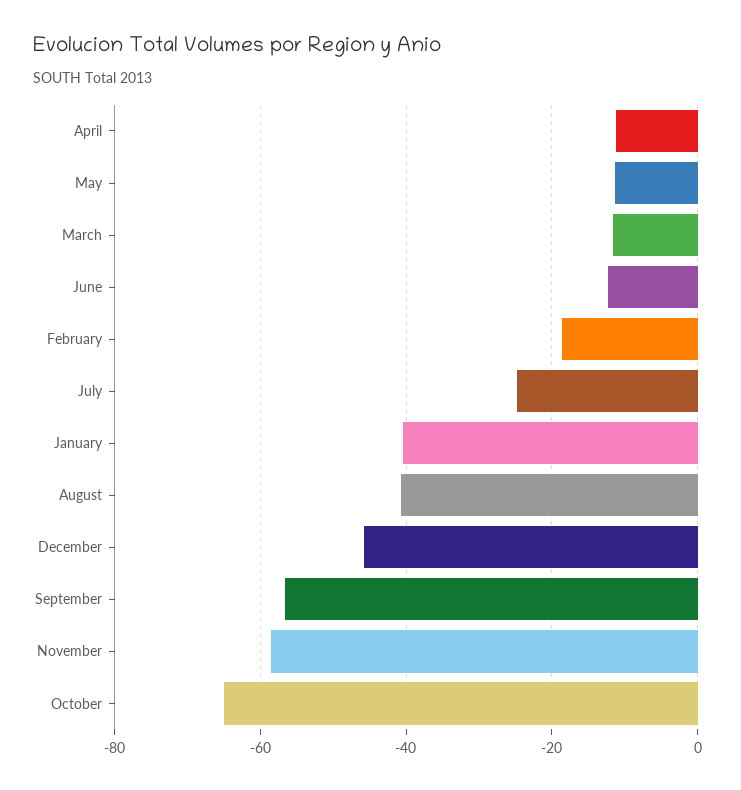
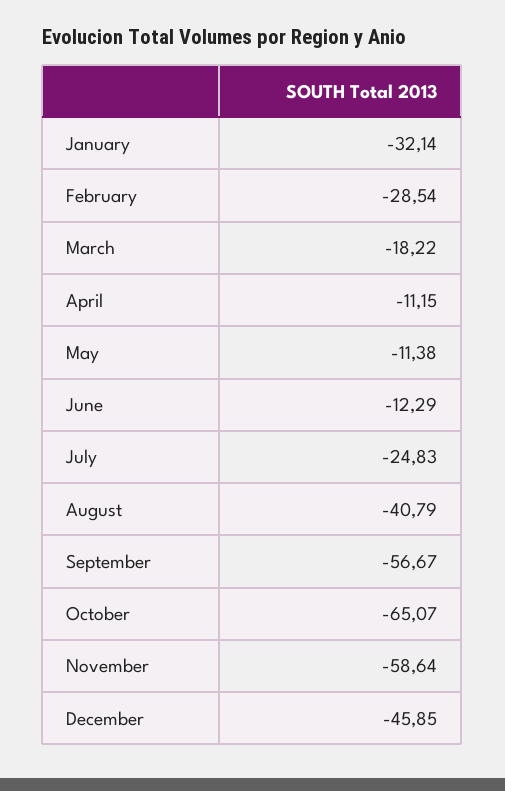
  {
    "April": -11.15,
    "May": -11.38,
-   "March": -12,
+   "March": -18.22,
    "June": -12.29,
-   "February": -18,
+   "February": -28.54,
    "July": -24.83,
-   "January": -40,
+   "January": -32.14,
    "August": -40.79,
    "December": -45.85,
    "September": -56.67,
    "November": -58.64,
    "October": -65.07
  }

